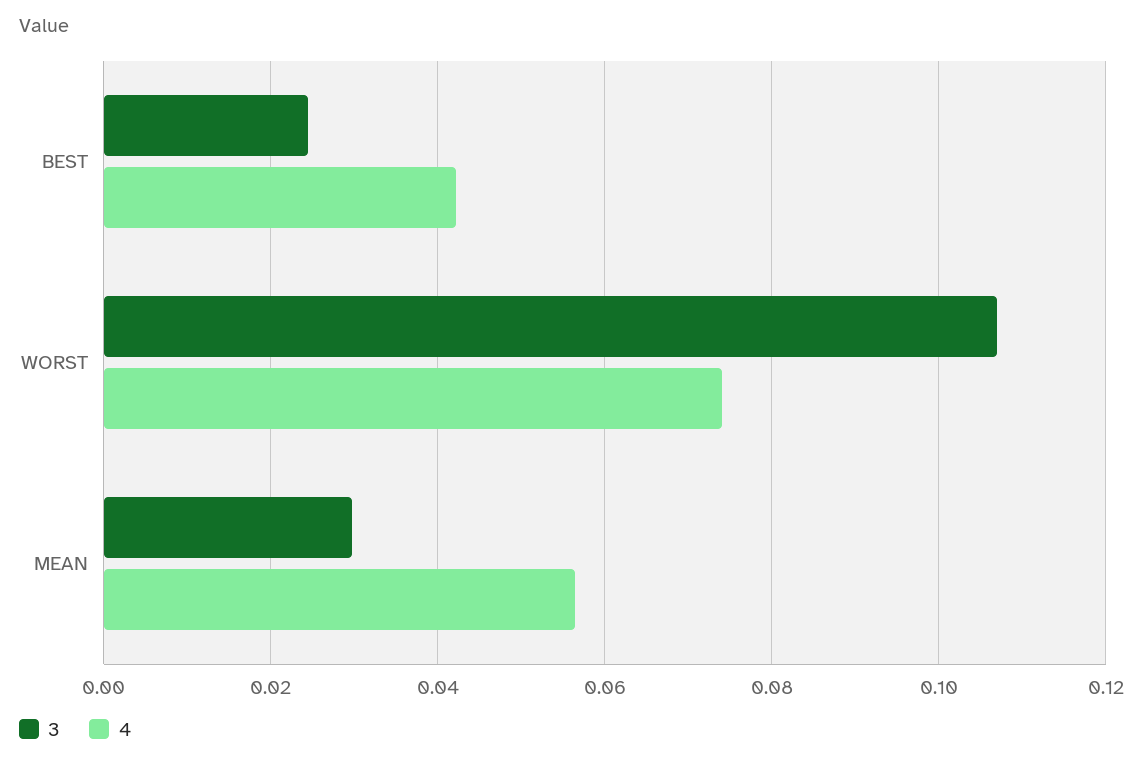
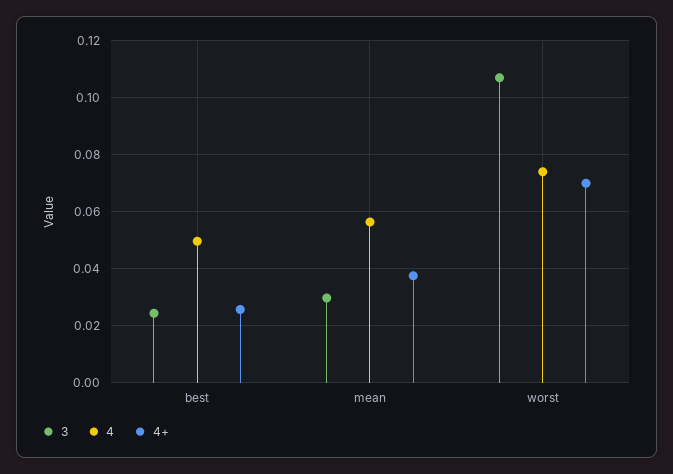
  {
    "3": {
      "BEST": 0.024,
      "WORST": 0.108,
      "MEAN": 0.03
    },
    "4": {
-     "BEST": 0.042,
+     "BEST": 0.05,
      "WORST": 0.074,
      "MEAN": 0.056
-   }
+   },
+   "4+": {
+     "BEST": 0.025,
+     "MEAN": 0.0375,
+     "WORST": 0.07
+   }
  }

